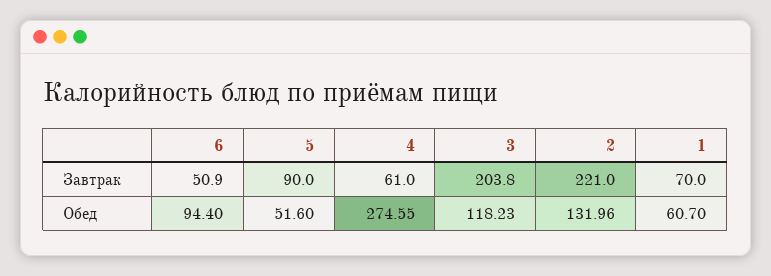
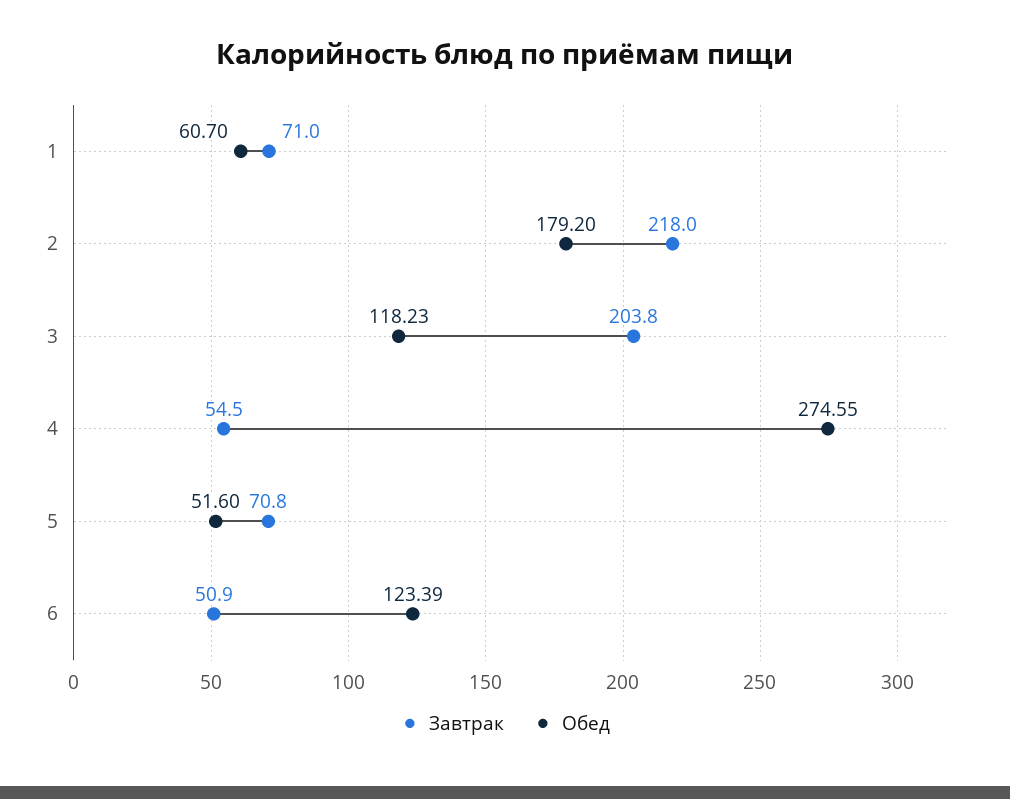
  {
    "Завтрак": {
      "6": 50.9,
-     "5": 90,
+     "5": 70.8,
-     "4": 61,
+     "4": 54.5,
      "3": 203.8,
-     "2": 221,
+     "2": 218,
-     "1": 70
+     "1": 71
    },
    "Обед": {
-     "6": 94.4,
+     "6": 123.39,
      "5": 51.6,
      "4": 274.55,
      "3": 118.23,
-     "2": 131.96,
+     "2": 179.2,
      "1": 60.7
    }
  }

